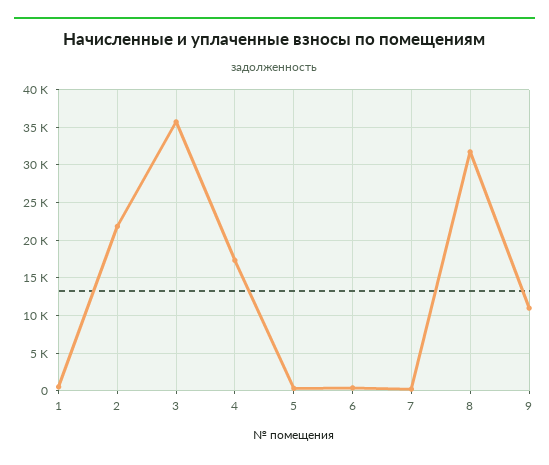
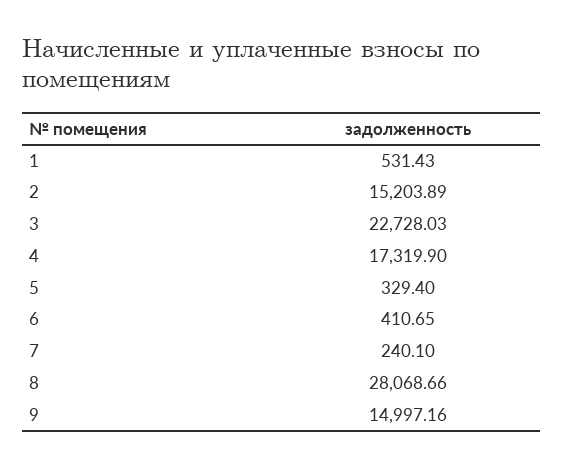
  {
    "1": 531.43,
-   "2": 22000,
+   "2": 15203.89,
-   "3": 36000,
+   "3": 22728.03,
    "4": 17319.9,
    "5": 329.4,
    "6": 410.65,
    "7": 240.1,
-   "8": 32000,
+   "8": 28068.66,
-   "9": 11000
+   "9": 14997.16
  }

